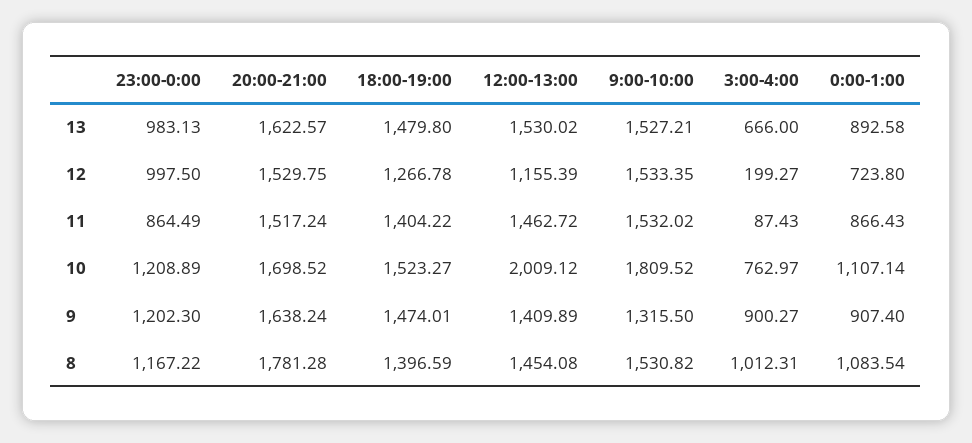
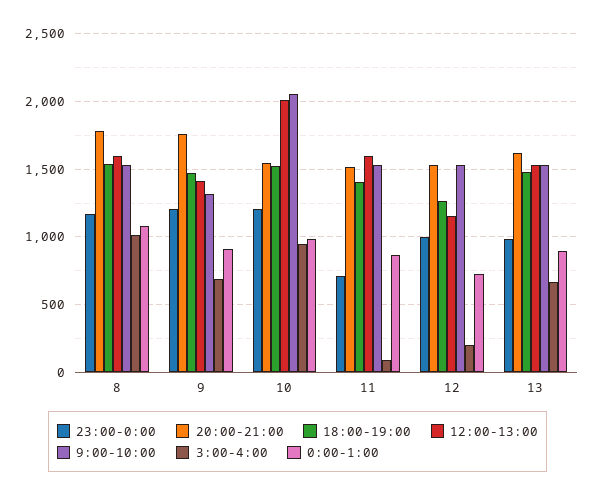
  {
    "23:00-0:00": {
      "13": 983.13,
      "12": 997.5,
-     "11": 864.49,
+     "11": 700,
      "10": 1208.89,
      "9": 1202.3,
      "8": 1167.22
    },
    "20:00-21:00": {
      "13": 1622.57,
      "12": 1529.75,
      "11": 1517.24,
-     "10": 1698.52,
+     "10": 1550,
-     "9": 1638.24,
+     "9": 1750,
      "8": 1781.28
    },
    "18:00-19:00": {
      "13": 1479.8,
      "12": 1266.78,
      "11": 1404.22,
      "10": 1523.27,
      "9": 1474.01,
-     "8": 1396.59
+     "8": 1550
    },
    "12:00-13:00": {
      "13": 1530.02,
      "12": 1155.39,
-     "11": 1462.72,
+     "11": 1600,
      "10": 2009.12,
      "9": 1409.89,
-     "8": 1454.08
+     "8": 1600
    },
    "9:00-10:00": {
      "13": 1527.21,
      "12": 1533.35,
      "11": 1532.02,
-     "10": 1809.52,
+     "10": 2050,
      "9": 1315.5,
      "8": 1530.82
    },
    "3:00-4:00": {
      "13": 666,
      "12": 199.27,
      "11": 87.43,
-     "10": 762.97,
+     "10": 950,
-     "9": 900.27,
+     "9": 700,
      "8": 1012.31
    },
    "0:00-1:00": {
      "13": 892.58,
      "12": 723.8,
      "11": 866.43,
-     "10": 1107.14,
+     "10": 1000,
      "9": 907.4,
      "8": 1083.54
    }
  }

